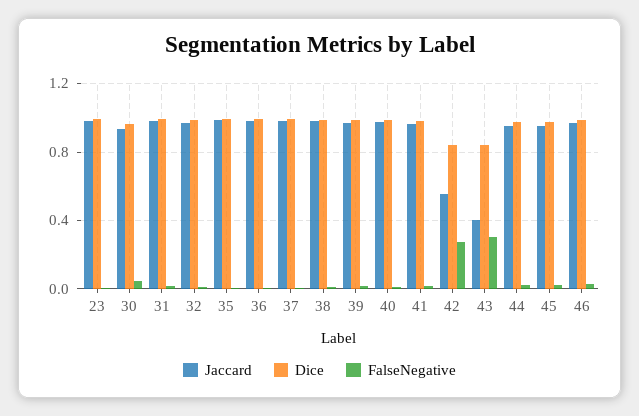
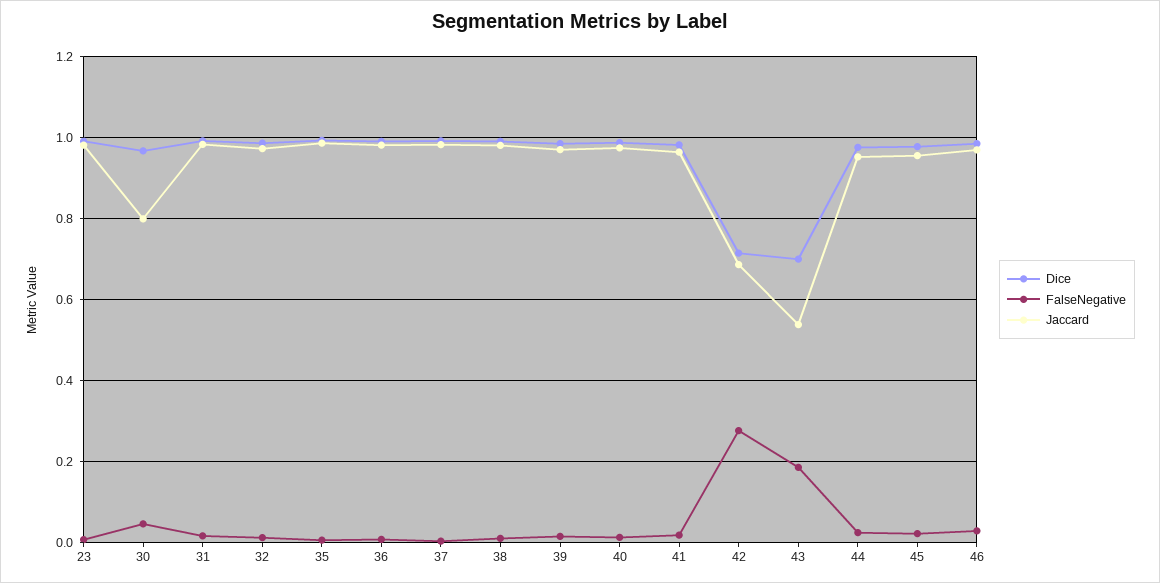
  {
    "Jaccard": {
      "23": 0.98,
-     "30": 0.95,
+     "30": 0.8,
      "31": 0.98,
      "32": 0.98,
      "35": 0.98,
      "36": 0.98,
      "37": 0.98,
      "38": 0.98,
      "39": 0.96,
      "40": 0.98,
      "41": 0.96,
-     "42": 0.55,
+     "42": 0.68,
-     "43": 0.4,
+     "43": 0.54,
      "44": 0.96,
      "45": 0.96,
      "46": 0.96
    },
    "Dice": {
      "23": 1,
      "30": 0.96,
      "31": 1,
      "32": 0.98,
      "35": 1,
      "36": 1,
      "37": 1,
      "38": 0.98,
      "39": 0.98,
      "40": 0.98,
      "41": 0.98,
-     "42": 0.85,
+     "42": 0.72,
-     "43": 0.85,
+     "43": 0.7,
      "44": 0.98,
      "45": 0.98,
      "46": 0.98
    },
    "FalseNegative": {
      "23": 0,
      "30": 0.04,
      "31": 0.02,
      "32": 0.02,
      "35": 0,
      "36": 0,
      "37": 0,
      "38": 0.02,
      "39": 0.02,
      "40": 0.02,
      "41": 0.02,
      "42": 0.28,
-     "43": 0.3,
+     "43": 0.18,
      "44": 0.02,
      "45": 0.02,
      "46": 0.02
    }
  }

